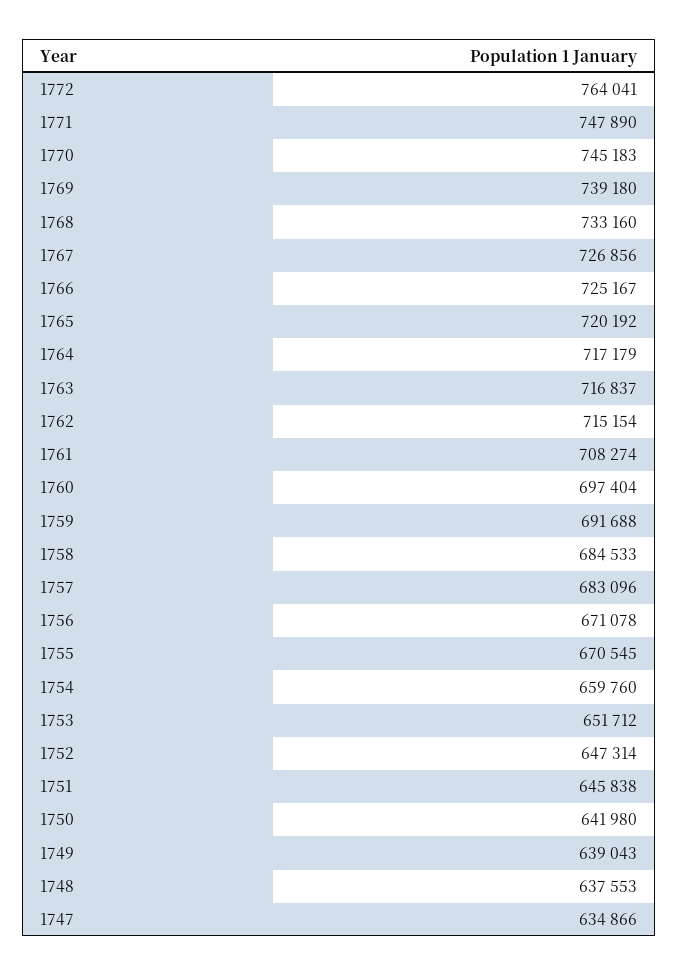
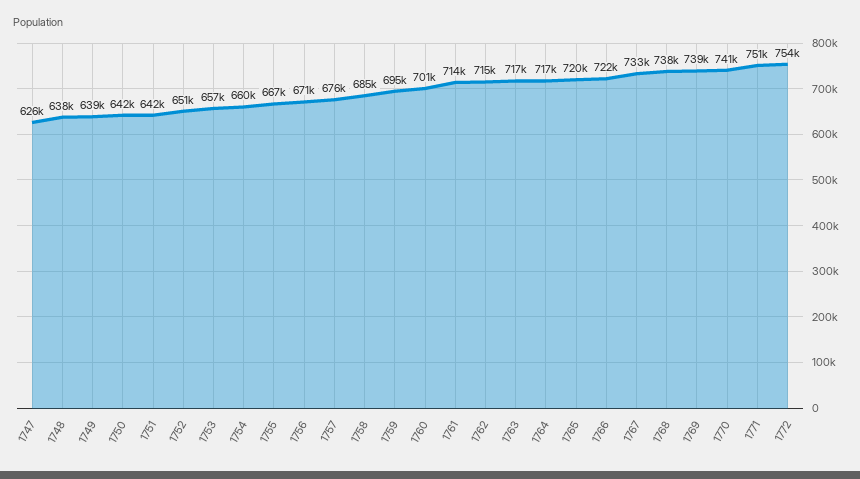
  {
-   "1772": 764041,
+   "1772": 754000,
-   "1771": 747890,
+   "1771": 751000,
-   "1770": 745183,
+   "1770": 741000,
    "1769": 739180,
-   "1768": 733160,
+   "1768": 738000,
-   "1767": 726856,
+   "1767": 733000,
-   "1766": 725167,
+   "1766": 722000,
    "1765": 720192,
    "1764": 717179,
    "1763": 716837,
    "1762": 715154,
-   "1761": 708274,
+   "1761": 714000,
-   "1760": 697404,
+   "1760": 701000,
-   "1759": 691688,
+   "1759": 695000,
    "1758": 684533,
-   "1757": 683096,
+   "1757": 676000,
    "1756": 671078,
-   "1755": 670545,
+   "1755": 667000,
    "1754": 659760,
-   "1753": 651712,
+   "1753": 657000,
-   "1752": 647314,
+   "1752": 651000,
-   "1751": 645838,
+   "1751": 642000,
    "1750": 641980,
    "1749": 639043,
    "1748": 637553,
-   "1747": 634866
+   "1747": 626000
  }

